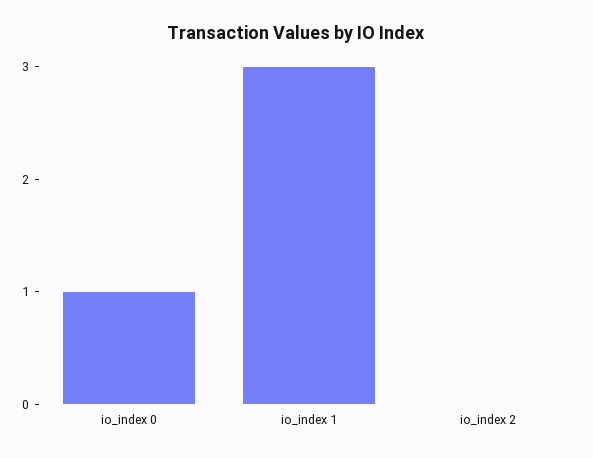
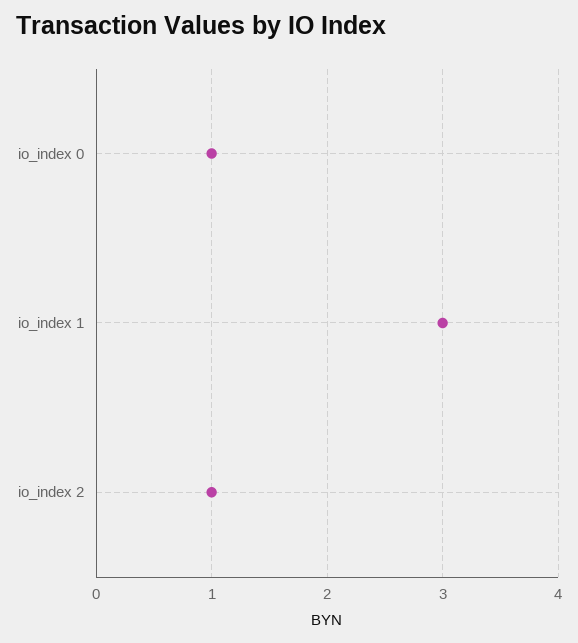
  {
    "io_index 0": 1,
    "io_index 1": 3,
-   "io_index 2": 0
+   "io_index 2": 1
  }

